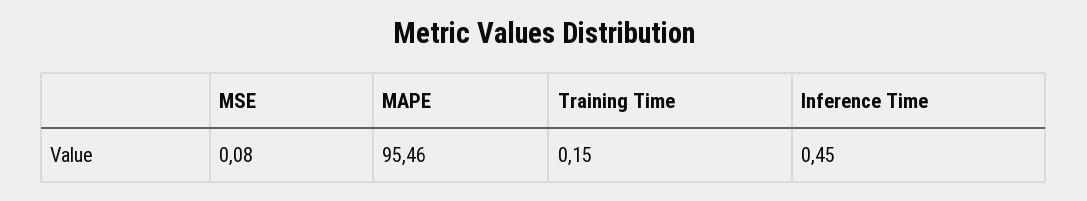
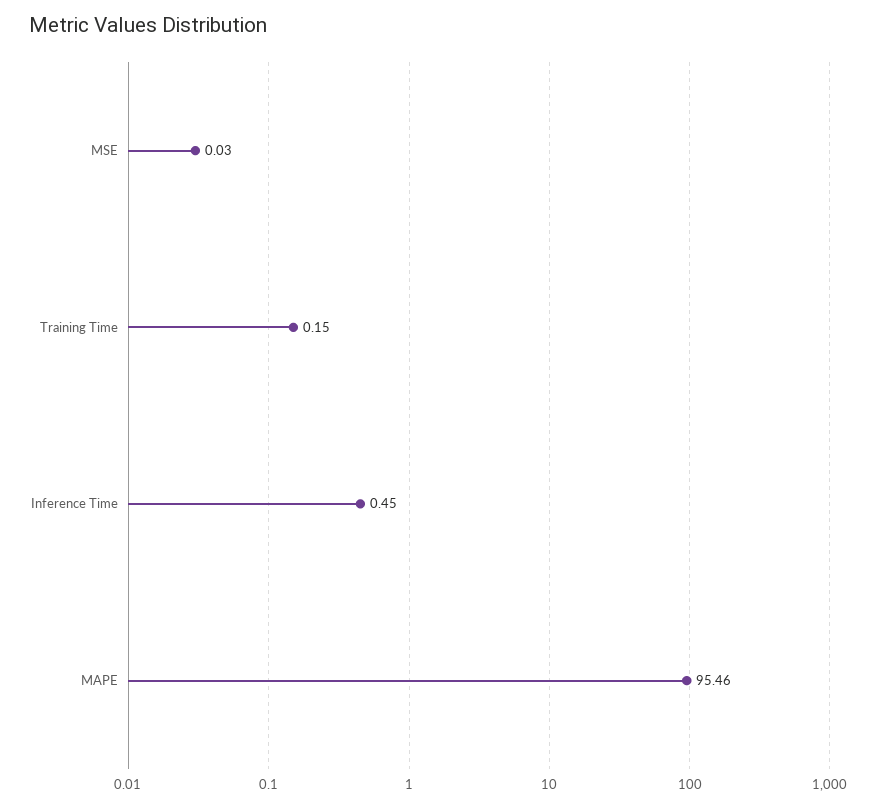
  {
-   "MSE": 0.08,
+   "MSE": 0.03,
    "MAPE": 95.46,
    "Training Time": 0.15,
    "Inference Time": 0.45
  }

